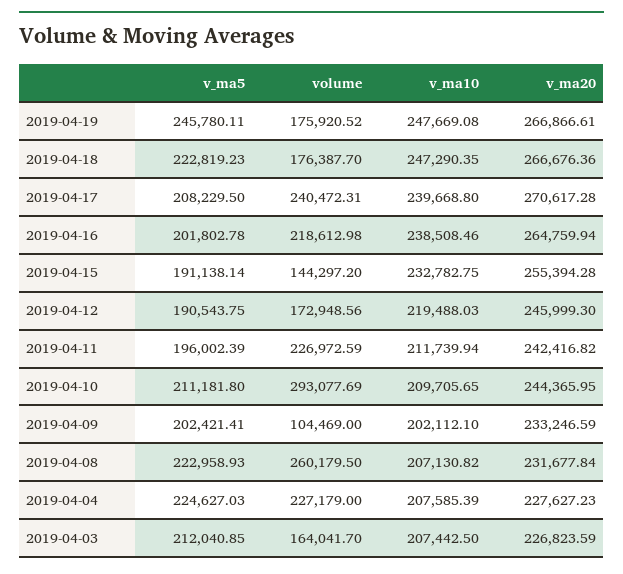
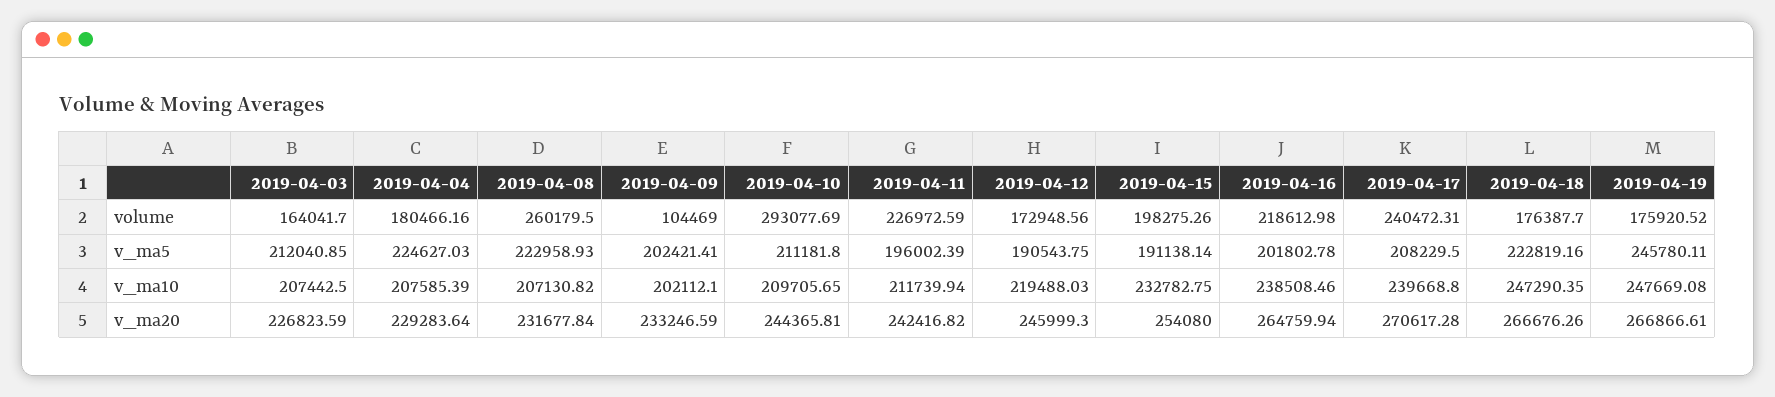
  {
    "v_ma5": {
      "2019-04-19": 245780.11,
-     "2019-04-18": 222819.23,
+     "2019-04-18": 222819.16,
      "2019-04-17": 208229.5,
      "2019-04-16": 201802.78,
      "2019-04-15": 191138.14,
      "2019-04-12": 190543.75,
      "2019-04-11": 196002.39,
      "2019-04-10": 211181.8,
      "2019-04-09": 202421.41,
      "2019-04-08": 222958.93,
      "2019-04-04": 224627.03,
      "2019-04-03": 212040.85
    },
    "volume": {
      "2019-04-19": 175920.52,
      "2019-04-18": 176387.7,
      "2019-04-17": 240472.31,
      "2019-04-16": 218612.98,
-     "2019-04-15": 144297.2,
+     "2019-04-15": 198275.26,
      "2019-04-12": 172948.56,
      "2019-04-11": 226972.59,
      "2019-04-10": 293077.69,
      "2019-04-09": 104469,
      "2019-04-08": 260179.5,
-     "2019-04-04": 227179,
+     "2019-04-04": 180466.16,
      "2019-04-03": 164041.7
    },
    "v_ma10": {
      "2019-04-19": 247669.08,
      "2019-04-18": 247290.35,
      "2019-04-17": 239668.8,
      "2019-04-16": 238508.46,
      "2019-04-15": 232782.75,
      "2019-04-12": 219488.03,
      "2019-04-11": 211739.94,
      "2019-04-10": 209705.65,
      "2019-04-09": 202112.1,
      "2019-04-08": 207130.82,
      "2019-04-04": 207585.39,
      "2019-04-03": 207442.5
    },
    "v_ma20": {
      "2019-04-19": 266866.61,
-     "2019-04-18": 266676.36,
+     "2019-04-18": 266676.26,
      "2019-04-17": 270617.28,
      "2019-04-16": 264759.94,
-     "2019-04-15": 255394.28,
+     "2019-04-15": 254080,
      "2019-04-12": 245999.3,
      "2019-04-11": 242416.82,
-     "2019-04-10": 244365.95,
+     "2019-04-10": 244365.81,
      "2019-04-09": 233246.59,
      "2019-04-08": 231677.84,
-     "2019-04-04": 227627.23,
+     "2019-04-04": 229283.64,
      "2019-04-03": 226823.59
    }
  }

